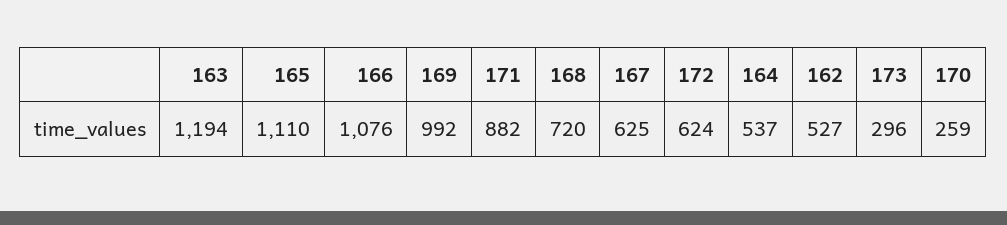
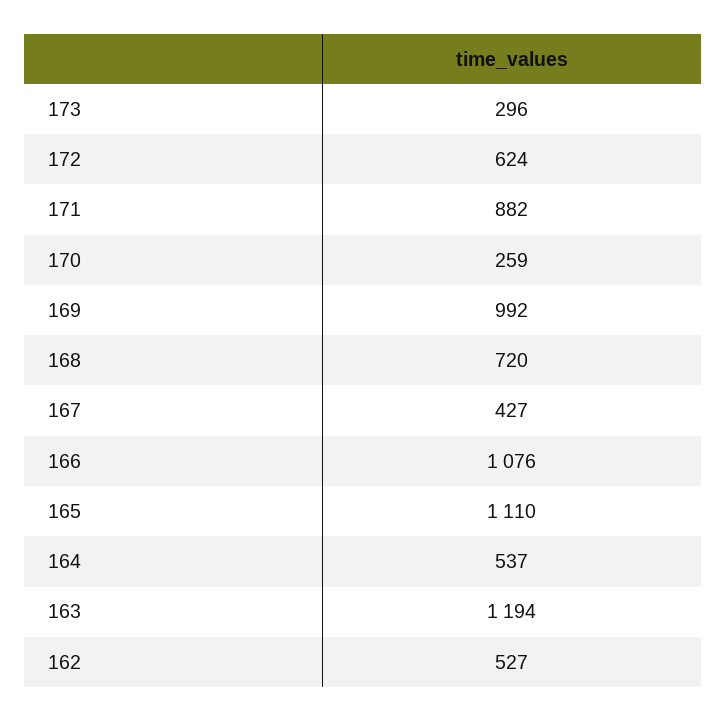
  {
    "163": 1194,
    "165": 1110,
    "166": 1076,
    "169": 992,
    "171": 882,
    "168": 720,
-   "167": 625,
+   "167": 427,
    "172": 624,
    "164": 537,
    "162": 527,
    "173": 296,
    "170": 259
  }

